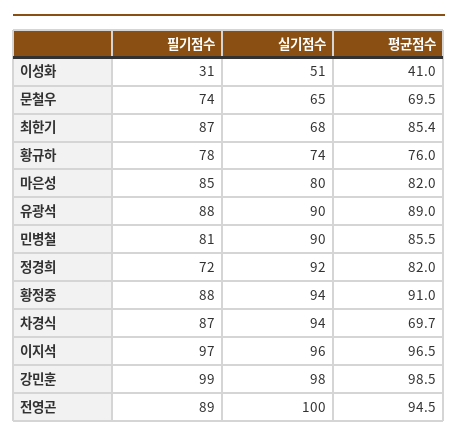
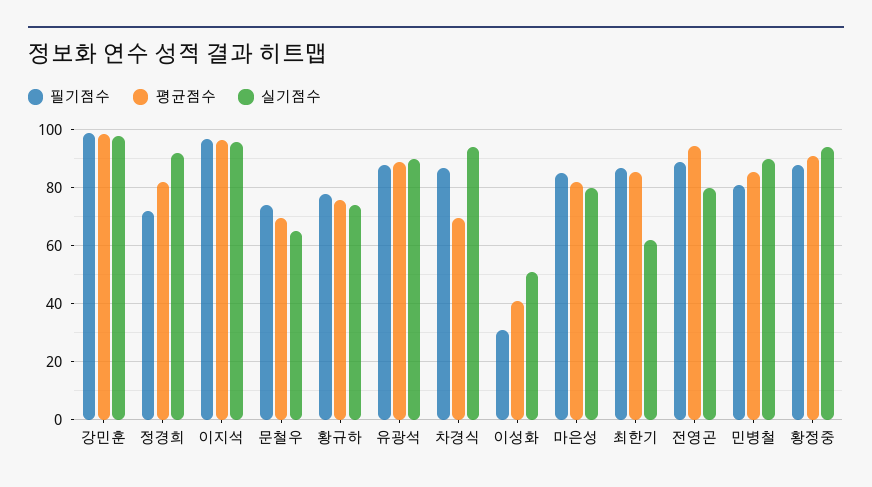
  {
    "필기점수": {
      "이성화": 31,
      "문철우": 74,
      "최한기": 87,
      "황규하": 78,
      "마은성": 85,
      "유광석": 88,
      "민병철": 81,
      "정경희": 72,
      "황정중": 88,
      "차경식": 87,
      "이지석": 97,
      "강민훈": 99,
      "전영곤": 89
    },
    "실기점수": {
      "이성화": 51,
      "문철우": 65,
-     "최한기": 68,
+     "최한기": 62.5,
      "황규하": 74,
      "마은성": 80,
      "유광석": 90,
      "민병철": 90,
      "정경희": 92,
      "황정중": 94,
      "차경식": 94,
      "이지석": 96,
      "강민훈": 98,
-     "전영곤": 100
+     "전영곤": 80
    },
    "평균점수": {
      "이성화": 41,
      "문철우": 69.5,
      "최한기": 85.4,
      "황규하": 76,
      "마은성": 82,
      "유광석": 89,
      "민병철": 85.5,
      "정경희": 82,
      "황정중": 91,
      "차경식": 69.7,
      "이지석": 96.5,
      "강민훈": 98.5,
      "전영곤": 94.5
    }
  }

